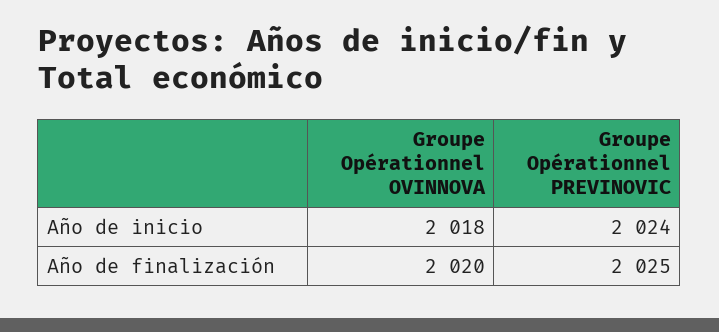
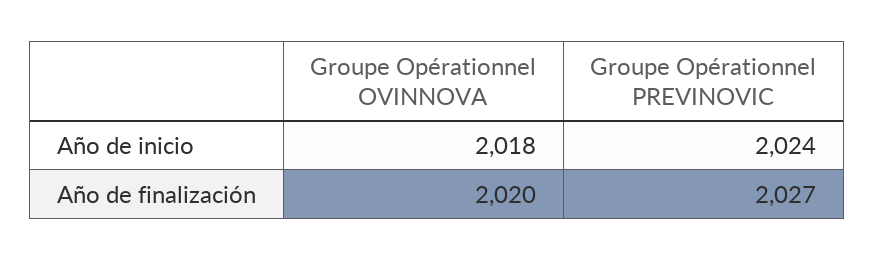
  {
    "Groupe Opérationnel OVINNOVA": {
      "Año de inicio": 2018,
      "Año de finalización": 2020
    },
    "Groupe Opérationnel PREVINOVIC": {
      "Año de inicio": 2024,
-     "Año de finalización": 2025
+     "Año de finalización": 2027
    }
  }

